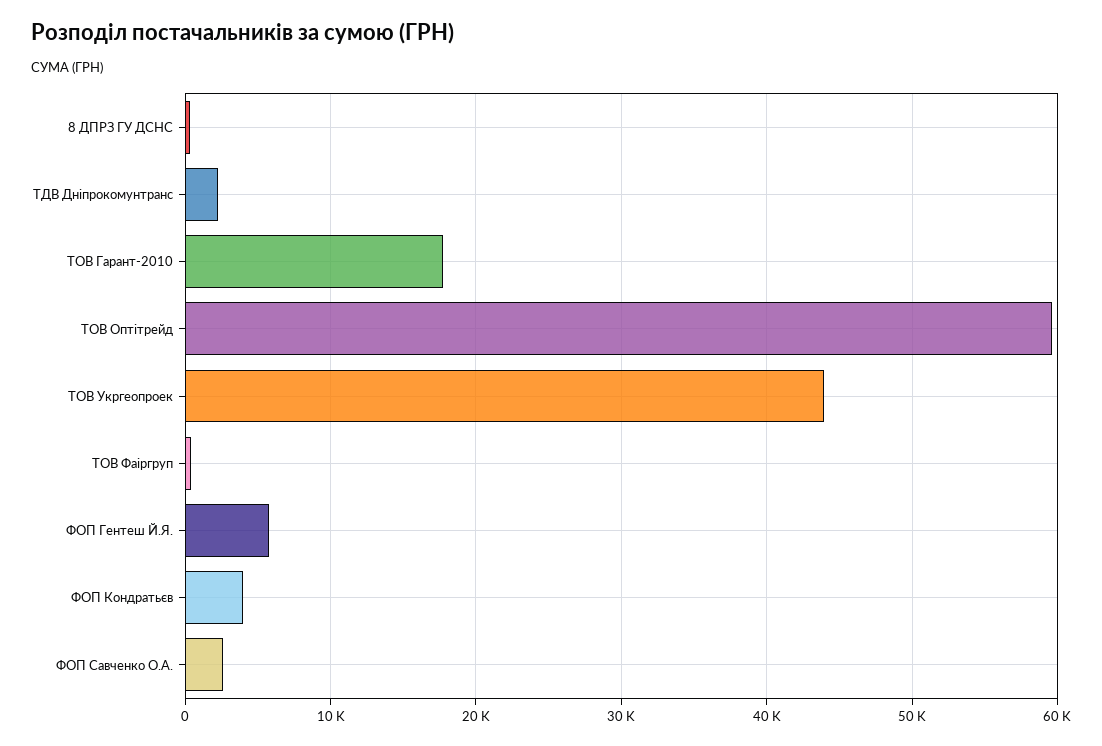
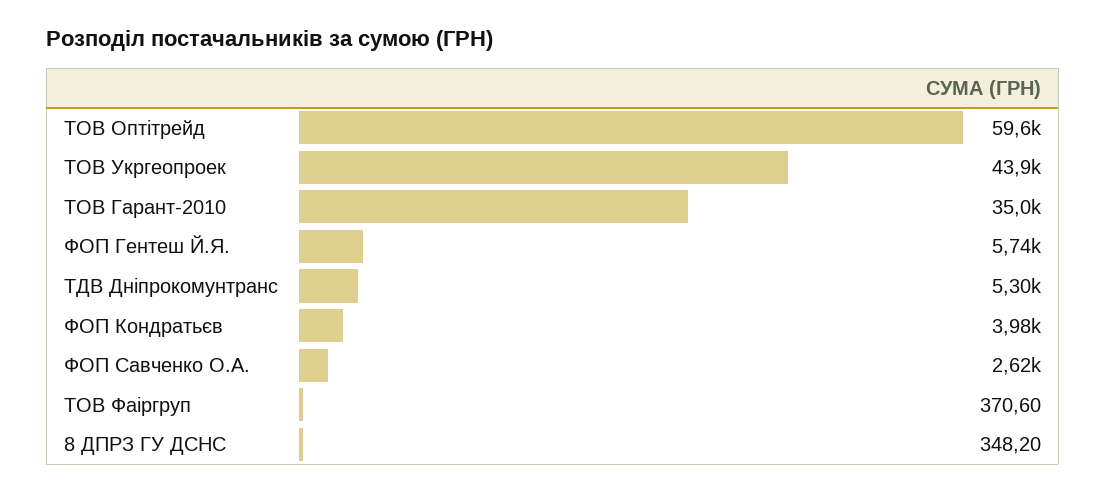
  {
    "8 ДПРЗ ГУ ДСНС": 348.2,
-   "ТДВ Дніпрокомунтранс": 2000,
+   "ТДВ Дніпрокомунтранс": 5300,
-   "ТОВ Гарант-2010": 18000,
+   "ТОВ Гарант-2010": 35000,
    "ТОВ Оптітрейд": 59600,
    "ТОВ Укргеопроек": 43900,
    "ТОВ Фаіргруп": 370.6,
    "ФОП Гентеш Й.Я.": 5740,
    "ФОП Кондратьєв": 3980,
    "ФОП Савченко О.А.": 2620
  }

